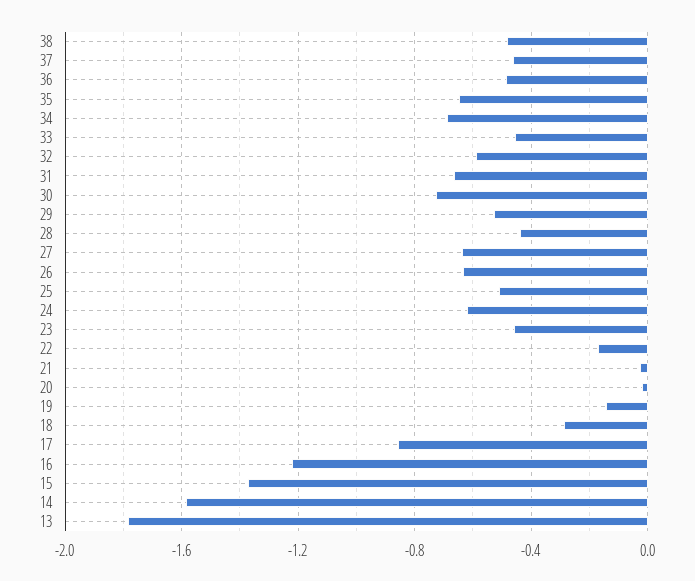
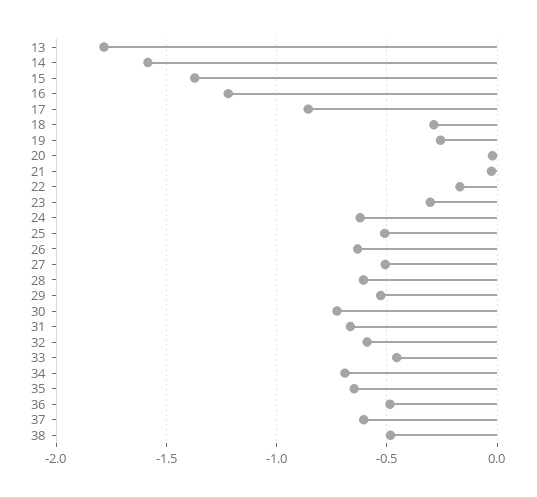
  {
    "38": -0.5,
-   "37": -0.45,
+   "37": -0.6,
    "36": -0.5,
    "35": -0.65,
    "34": -0.7,
    "33": -0.45,
    "32": -0.6,
    "31": -0.65,
    "30": -0.75,
    "29": -0.55,
-   "28": -0.45,
+   "28": -0.6,
-   "27": -0.65,
+   "27": -0.5,
    "26": -0.65,
    "25": -0.5,
    "24": -0.6,
-   "23": -0.45,
+   "23": -0.3,
    "22": -0.15,
    "21": -0.05,
    "20": 0,
-   "19": -0.15,
+   "19": -0.25,
    "18": -0.3,
    "17": -0.85,
    "16": -1.2,
    "15": -1.35,
    "14": -1.6,
    "13": -1.8
  }

